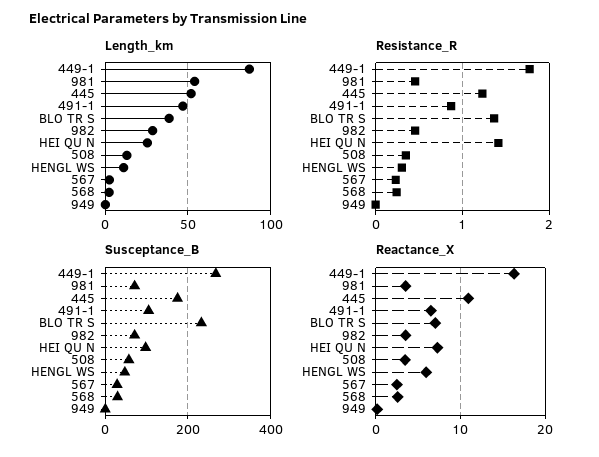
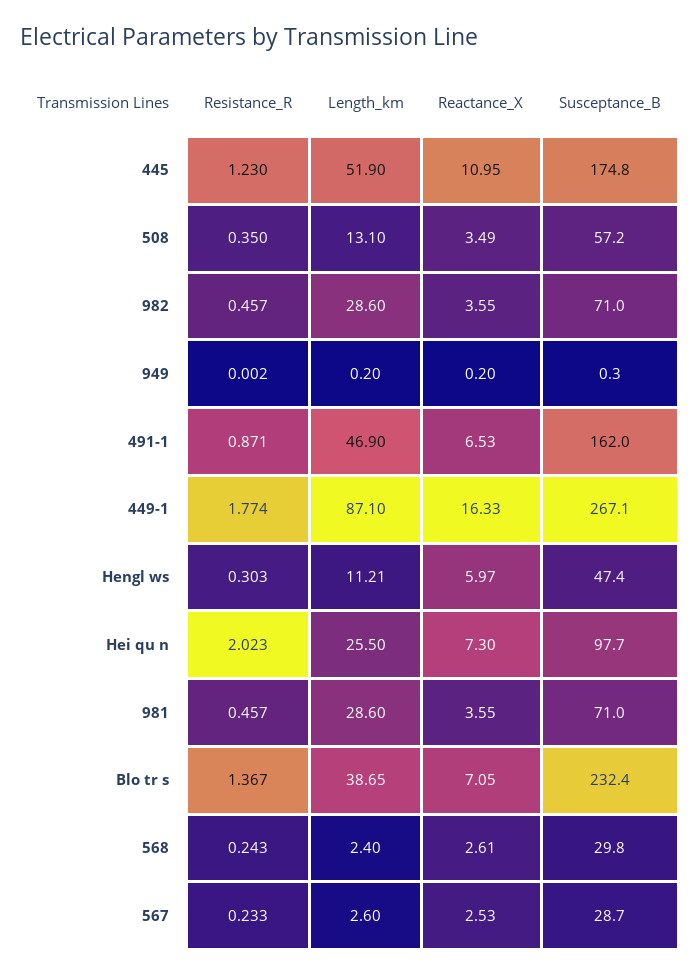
  {
    "Length_km": {
      "449-1": 87.1,
-     "981": 55,
+     "981": 28.6,
      "445": 51.9,
      "491-1": 46.9,
      "BLO TR S": 38.65,
      "982": 28.6,
      "HEI QU N": 25.5,
      "508": 13.1,
      "HENGL WS": 11.21,
      "567": 2.6,
      "568": 2.4,
      "949": 0.2
    },
    "Resistance_R": {
      "449-1": 1.774,
      "981": 0.457,
      "445": 1.23,
      "491-1": 0.871,
      "BLO TR S": 1.367,
      "982": 0.457,
-     "HEI QU N": 1.4,
+     "HEI QU N": 2.023,
      "508": 0.35,
      "HENGL WS": 0.303,
      "567": 0.233,
      "568": 0.243,
      "949": 0.002
    },
    "Susceptance_B": {
      "449-1": 267.1,
      "981": 71,
      "445": 174.8,
-     "491-1": 100,
+     "491-1": 162,
      "BLO TR S": 232.4,
      "982": 71,
      "HEI QU N": 97.7,
      "508": 57.2,
      "HENGL WS": 47.4,
      "567": 28.7,
      "568": 29.8,
      "949": 0.3
    },
    "Reactance_X": {
      "449-1": 16.33,
      "981": 3.55,
      "445": 10.95,
      "491-1": 6.53,
      "BLO TR S": 7.05,
      "982": 3.55,
      "HEI QU N": 7.3,
      "508": 3.49,
      "HENGL WS": 5.97,
      "567": 2.53,
      "568": 2.61,
      "949": 0.2
    }
  }

